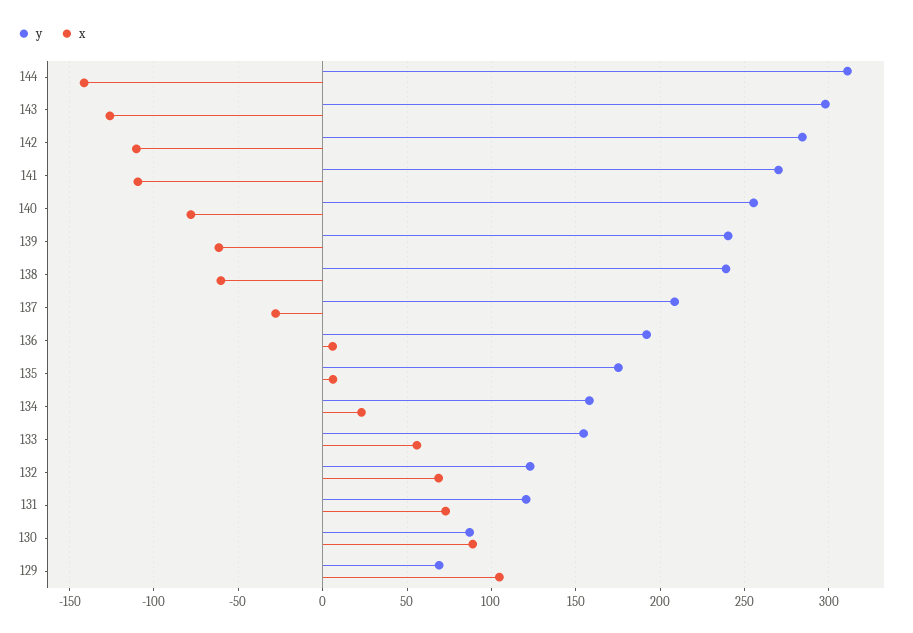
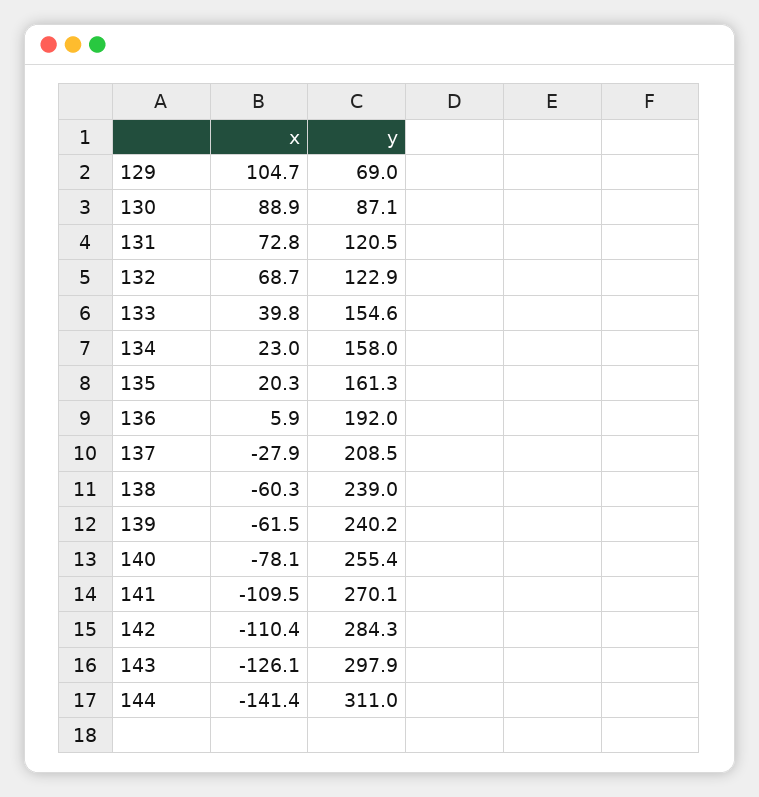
  {
    "y": {
      "144": 311,
      "143": 297.9,
      "142": 284.3,
      "141": 270.1,
      "140": 255.4,
      "139": 240.2,
      "138": 239,
      "137": 208.5,
      "136": 192,
-     "135": 175,
+     "135": 161.3,
      "134": 158,
      "133": 154.6,
      "132": 122.9,
      "131": 120.5,
      "130": 87.1,
      "129": 69
    },
    "x": {
      "144": -141.4,
      "143": -126.1,
      "142": -110.4,
      "141": -109.5,
      "140": -78.1,
      "139": -61.5,
      "138": -60.3,
      "137": -27.9,
      "136": 5.9,
-     "135": 5,
+     "135": 20.3,
      "134": 23,
-     "133": 55,
+     "133": 39.8,
      "132": 68.7,
      "131": 72.8,
      "130": 88.9,
      "129": 104.7
    }
  }

